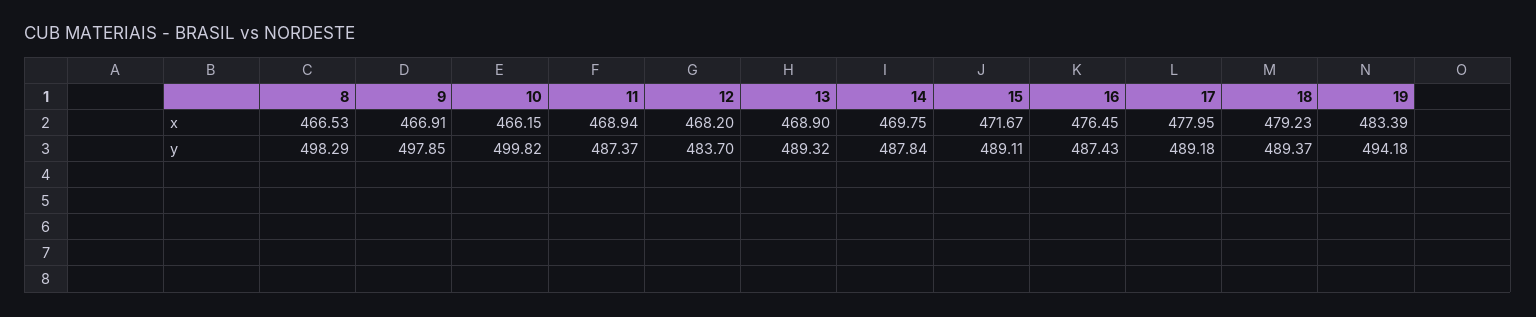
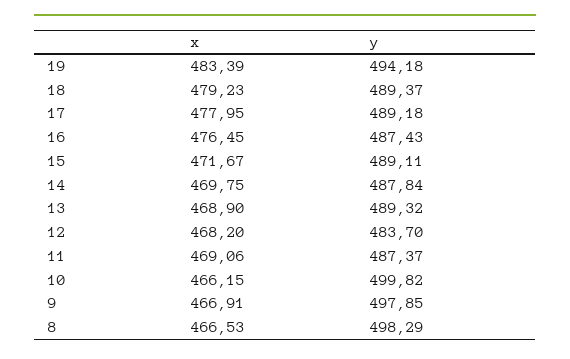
  {
    "8": {
      "x": 466.53,
      "y": 498.29
    },
    "9": {
      "x": 466.91,
      "y": 497.85
    },
    "10": {
      "x": 466.15,
      "y": 499.82
    },
    "11": {
-     "x": 468.94,
+     "x": 469.06,
      "y": 487.37
    },
    "12": {
      "x": 468.2,
      "y": 483.7
    },
    "13": {
      "x": 468.9,
      "y": 489.32
    },
    "14": {
      "x": 469.75,
      "y": 487.84
    },
    "15": {
      "x": 471.67,
      "y": 489.11
    },
    "16": {
      "x": 476.45,
      "y": 487.43
    },
    "17": {
      "x": 477.95,
      "y": 489.18
    },
    "18": {
      "x": 479.23,
      "y": 489.37
    },
    "19": {
      "x": 483.39,
      "y": 494.18
    }
  }

